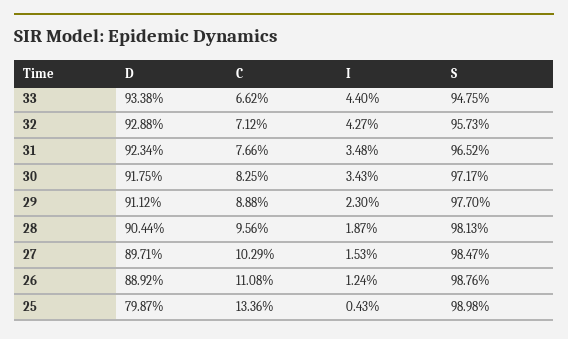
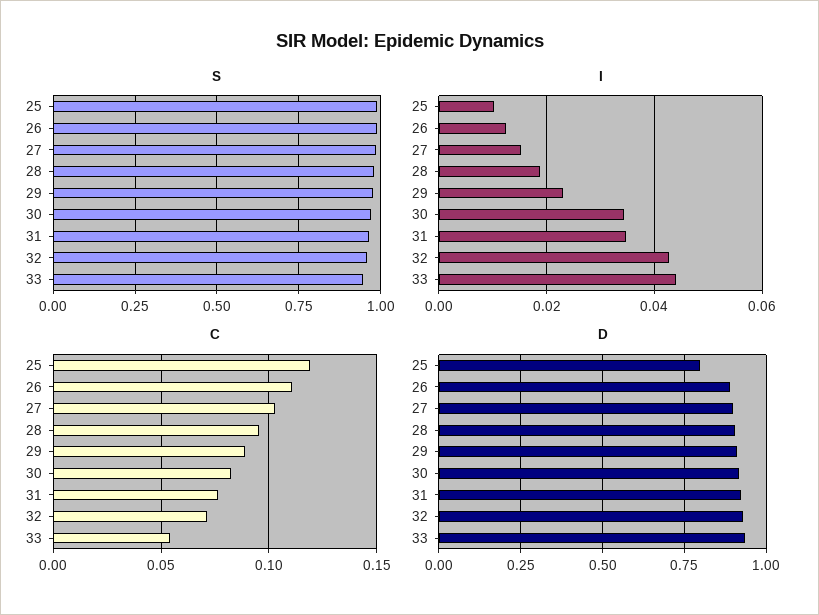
  {
    "D": {
      "33": 0.9338,
      "32": 0.9288,
      "31": 0.9234,
      "30": 0.9175,
      "29": 0.9112,
      "28": 0.9044,
      "27": 0.8971,
      "26": 0.8892,
      "25": 0.7987
    },
    "C": {
-     "33": 0.0662,
+     "33": 0.055,
      "32": 0.0712,
      "31": 0.0766,
      "30": 0.0825,
      "29": 0.0888,
      "28": 0.0956,
      "27": 0.1029,
      "26": 0.1108,
-     "25": 0.1336
+     "25": 0.12
    },
    "I": {
      "33": 0.044,
      "32": 0.0427,
      "31": 0.0348,
      "30": 0.0343,
      "29": 0.023,
      "28": 0.0187,
      "27": 0.0153,
      "26": 0.0124,
-     "25": 0.0043
+     "25": 0.01
    },
    "S": {
      "33": 0.9475,
      "32": 0.9573,
      "31": 0.9652,
      "30": 0.9717,
      "29": 0.977,
      "28": 0.9813,
      "27": 0.9847,
      "26": 0.9876,
      "25": 0.9898
    }
  }

